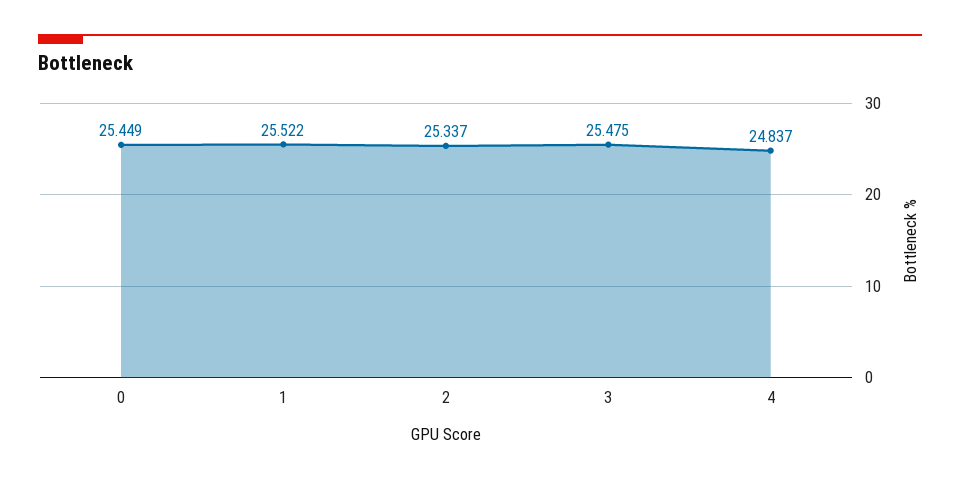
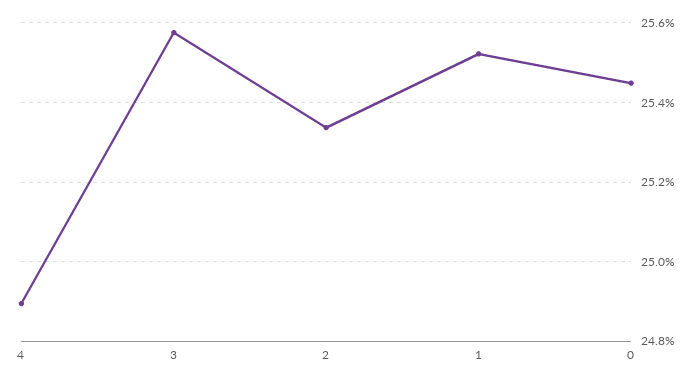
  {
    "0": 25.449,
    "1": 25.522,
    "2": 25.337,
-   "3": 25.475,
+   "3": 25.58,
-   "4": 24.837
+   "4": 24.9
  }

